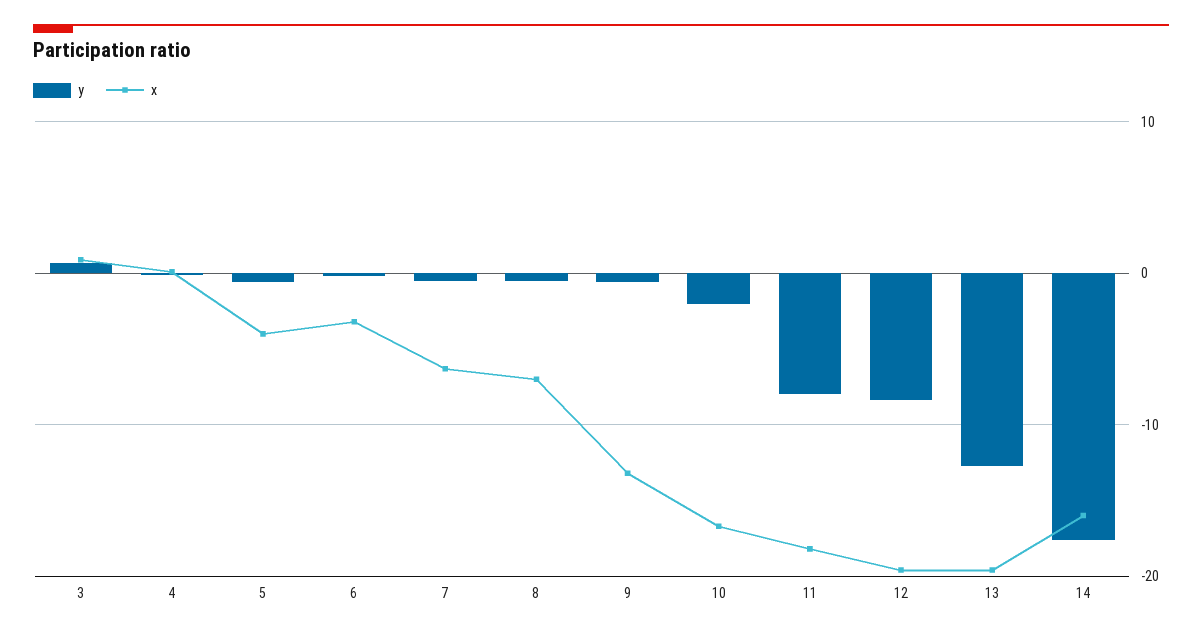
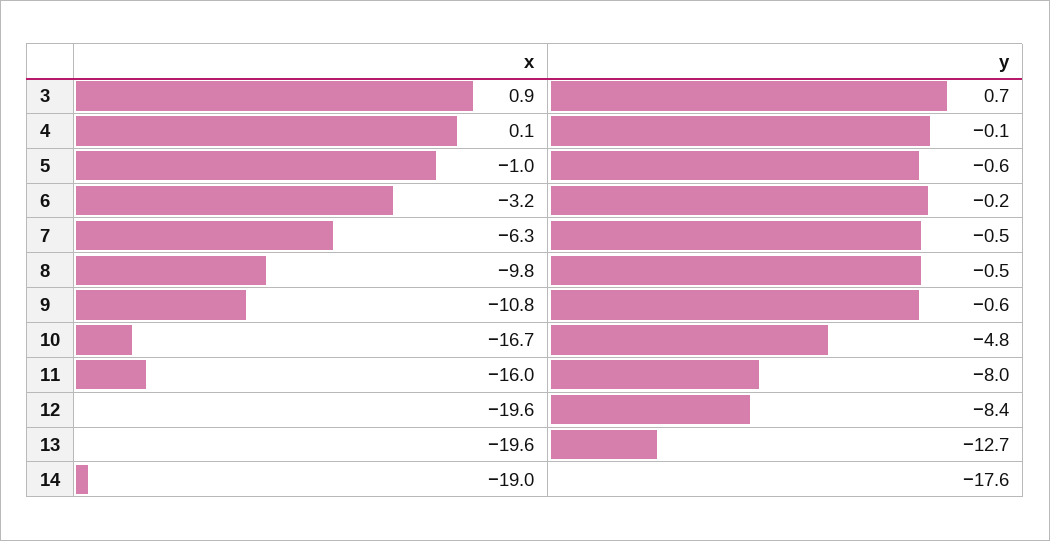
  {
    "y": {
      "3": 0.7,
      "4": -0.1,
      "5": -0.6,
      "6": -0.2,
      "7": -0.5,
      "8": -0.5,
      "9": -0.6,
-     "10": -2,
+     "10": -4.8,
      "11": -8,
      "12": -8.4,
      "13": -12.7,
      "14": -17.6
    },
    "x": {
      "3": 0.9,
      "4": 0.1,
-     "5": -4,
+     "5": -1,
      "6": -3.2,
      "7": -6.3,
-     "8": -7,
+     "8": -9.8,
-     "9": -13,
+     "9": -10.8,
      "10": -16.7,
-     "11": -18,
+     "11": -16,
      "12": -19.6,
      "13": -19.6,
-     "14": -16
+     "14": -19
    }
  }

